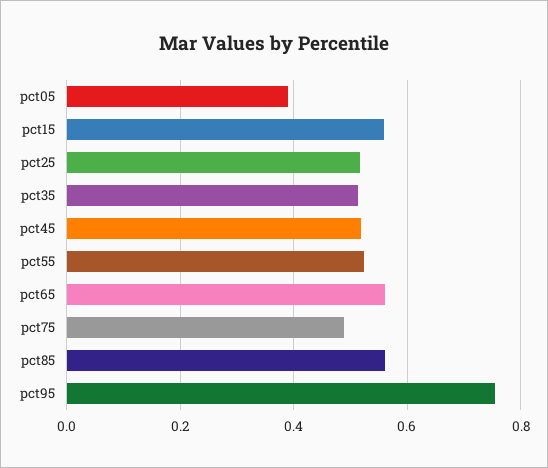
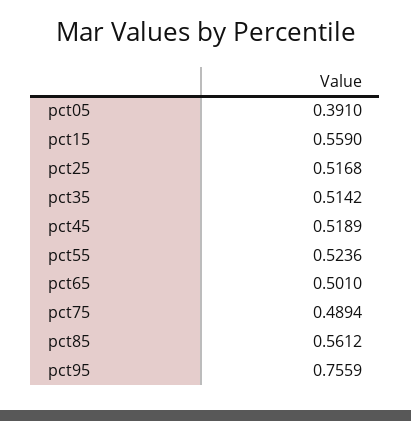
  {
    "pct05": 0.391,
    "pct15": 0.559,
    "pct25": 0.5168,
    "pct35": 0.5142,
    "pct45": 0.5189,
    "pct55": 0.5236,
-   "pct65": 0.56,
+   "pct65": 0.501,
    "pct75": 0.4894,
    "pct85": 0.5612,
    "pct95": 0.7559
  }

